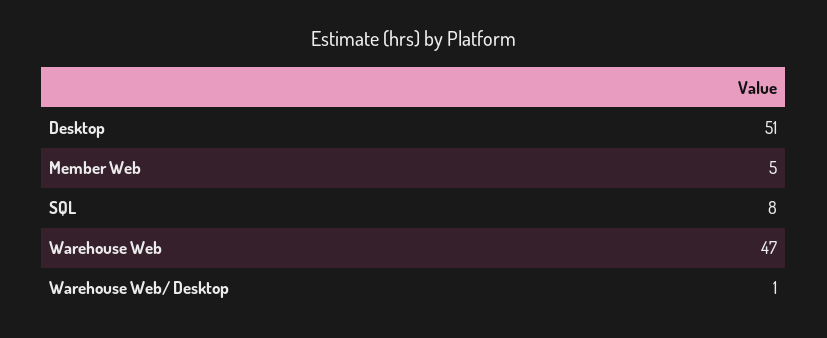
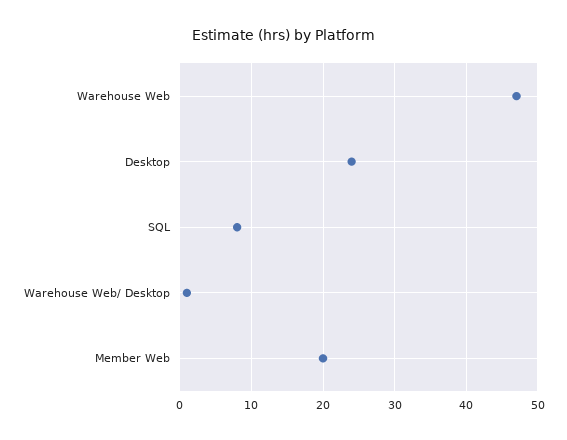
  {
-   "Desktop": 51,
+   "Desktop": 24,
-   "Member Web": 5,
+   "Member Web": 20,
    "SQL": 8,
    "Warehouse Web": 47,
    "Warehouse Web/ Desktop": 1
  }

